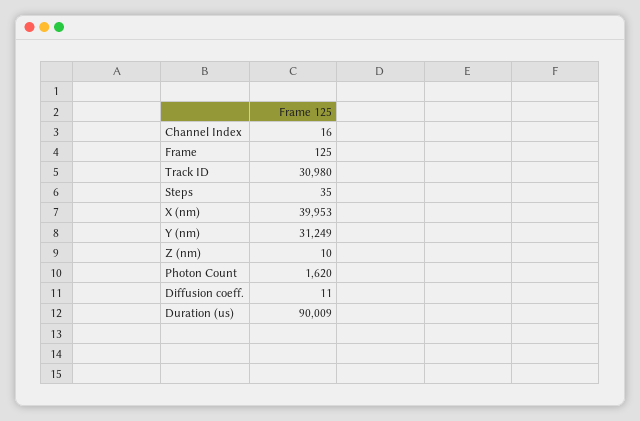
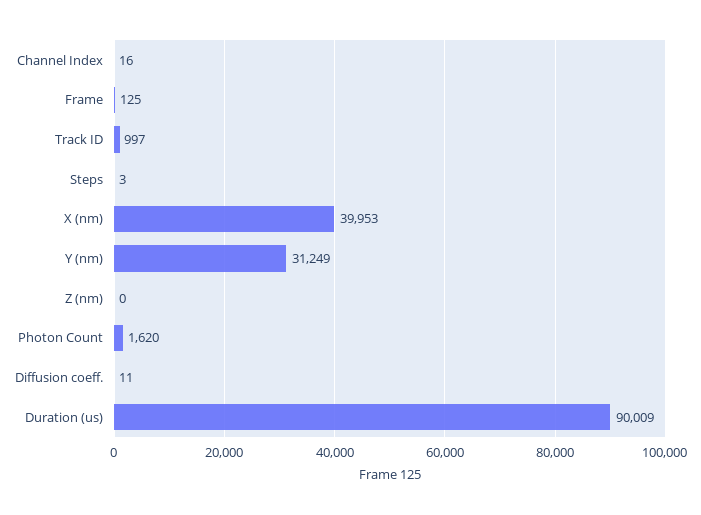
  {
    "Channel Index": 16,
    "Frame": 125,
-   "Track ID": 30980,
+   "Track ID": 997,
-   "Steps": 35,
+   "Steps": 3,
    "X (nm)": 39953,
    "Y (nm)": 31249,
-   "Z (nm)": 10,
+   "Z (nm)": 0,
    "Photon Count": 1620,
    "Diffusion coeff.": 11,
    "Duration (us)": 90009
  }

